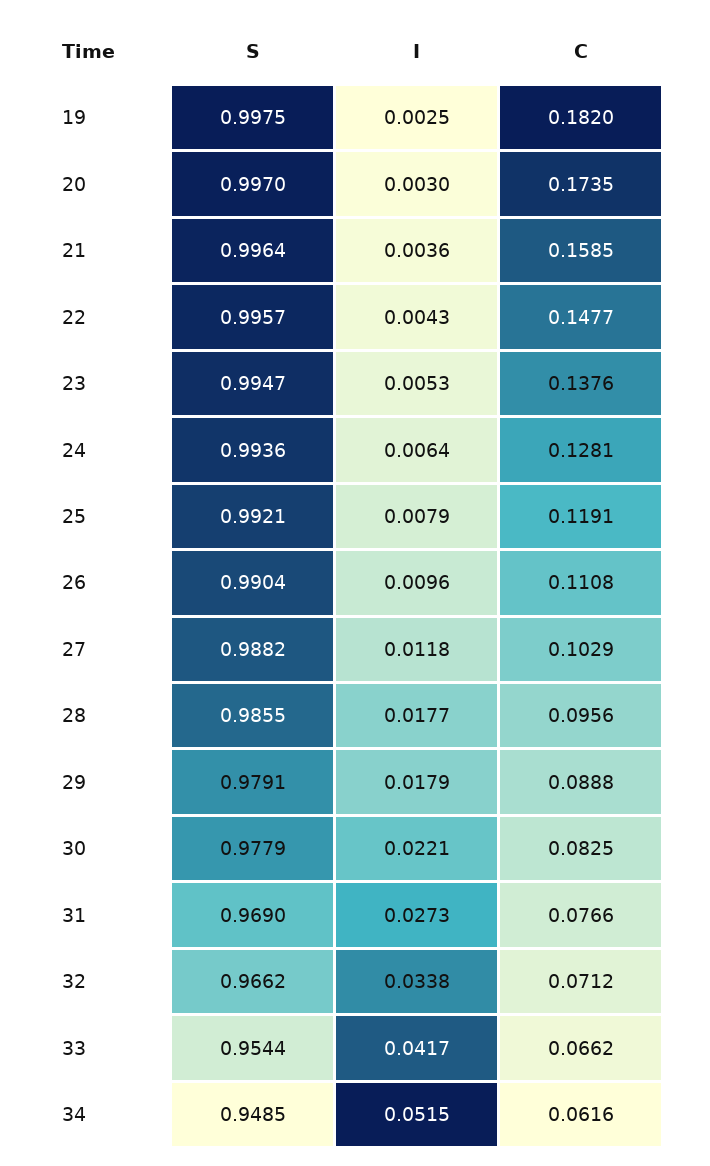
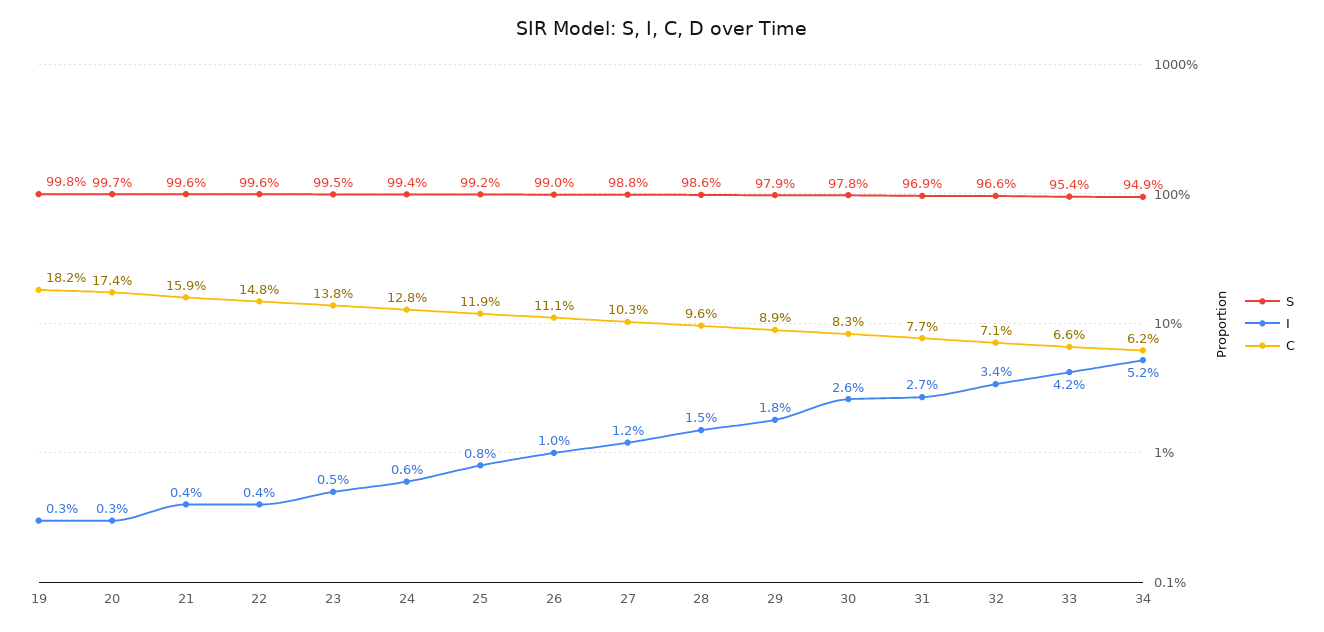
  {
    "S": {
      "19": 0.9975,
      "20": 0.997,
      "21": 0.9964,
      "22": 0.9957,
      "23": 0.9947,
      "24": 0.9936,
      "25": 0.9921,
      "26": 0.9904,
      "27": 0.9882,
      "28": 0.9855,
      "29": 0.9791,
      "30": 0.9779,
      "31": 0.969,
      "32": 0.9662,
      "33": 0.9544,
      "34": 0.9485
    },
    "I": {
      "19": 0.0025,
      "20": 0.003,
      "21": 0.0036,
      "22": 0.0043,
      "23": 0.0053,
      "24": 0.0064,
      "25": 0.0079,
      "26": 0.0096,
      "27": 0.0118,
-     "28": 0.0177,
+     "28": 0.015,
      "29": 0.0179,
-     "30": 0.0221,
+     "30": 0.026,
      "31": 0.0273,
      "32": 0.0338,
      "33": 0.0417,
      "34": 0.0515
    },
    "C": {
      "19": 0.182,
      "20": 0.1735,
      "21": 0.1585,
      "22": 0.1477,
      "23": 0.1376,
      "24": 0.1281,
      "25": 0.1191,
      "26": 0.1108,
      "27": 0.1029,
      "28": 0.0956,
      "29": 0.0888,
      "30": 0.0825,
      "31": 0.0766,
      "32": 0.0712,
      "33": 0.0662,
      "34": 0.0616
    }
  }

